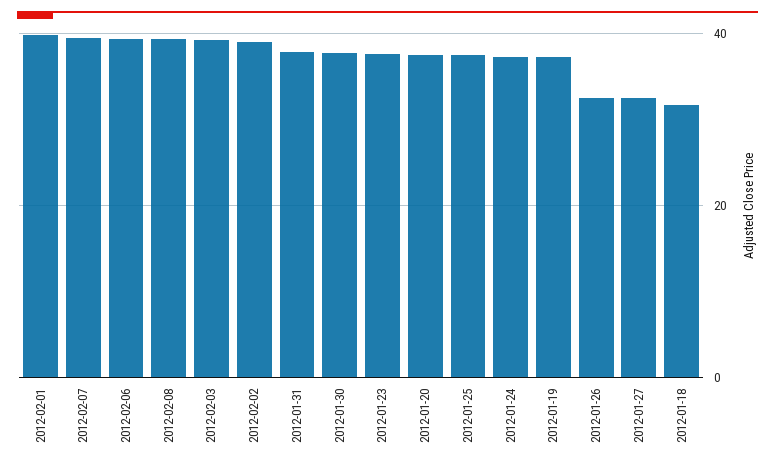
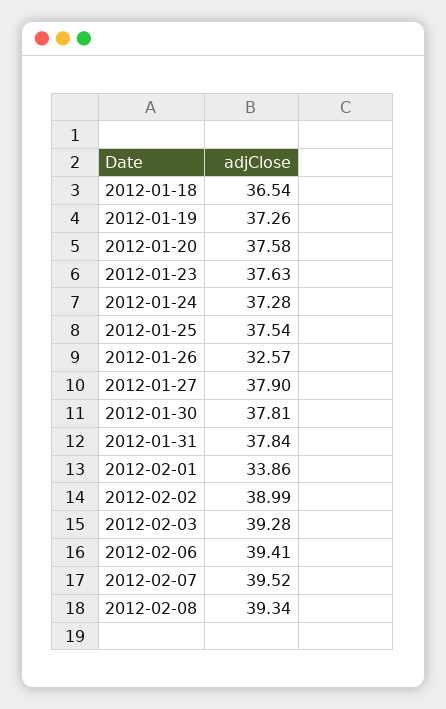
  {
-   "2012-02-01": 40,
+   "2012-02-01": 33.86,
    "2012-02-07": 39.52,
    "2012-02-06": 39.41,
    "2012-02-08": 39.34,
    "2012-02-03": 39.28,
    "2012-02-02": 38.99,
    "2012-01-31": 37.84,
    "2012-01-30": 37.81,
    "2012-01-23": 37.63,
    "2012-01-20": 37.58,
    "2012-01-25": 37.54,
    "2012-01-24": 37.28,
    "2012-01-19": 37.26,
    "2012-01-26": 32.57,
-   "2012-01-27": 32,
+   "2012-01-27": 37.9,
-   "2012-01-18": 32
+   "2012-01-18": 36.54
  }

